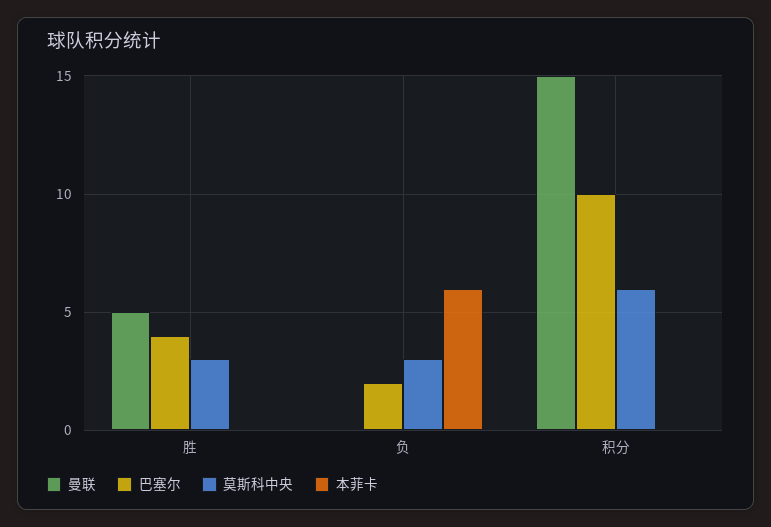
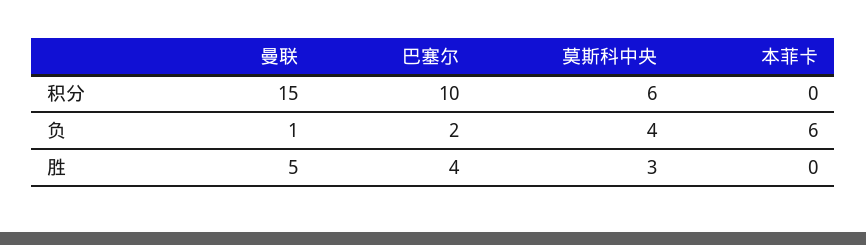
  {
    "曼联": {
      "胜": 5,
-     "负": 0,
+     "负": 1,
      "积分": 15
    },
    "巴塞尔": {
      "胜": 4,
      "负": 2,
      "积分": 10
    },
    "莫斯科中央": {
      "胜": 3,
-     "负": 3,
+     "负": 4,
      "积分": 6
    },
    "本菲卡": {
      "胜": 0,
      "负": 6,
      "积分": 0
    }
  }

